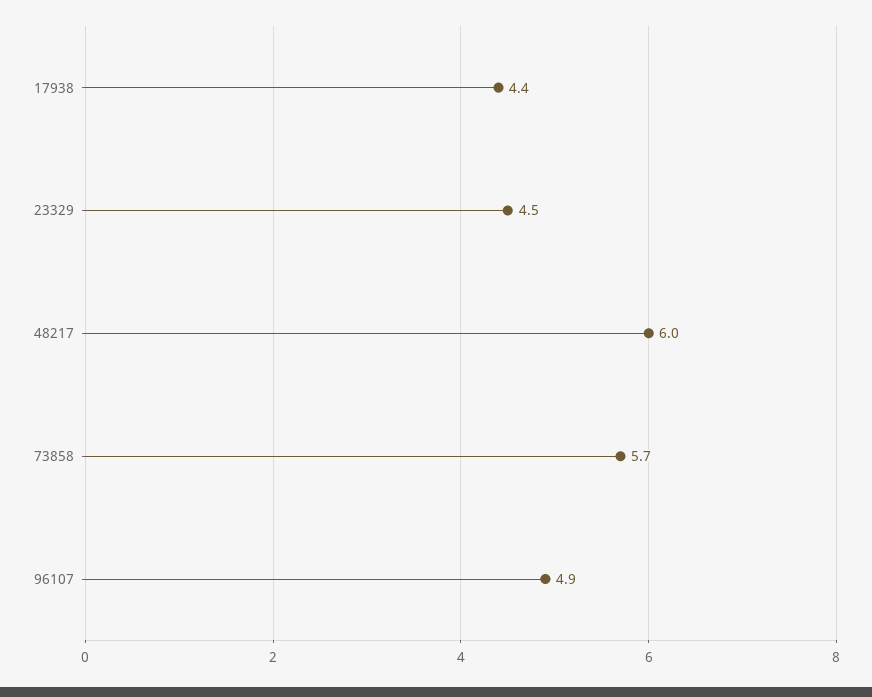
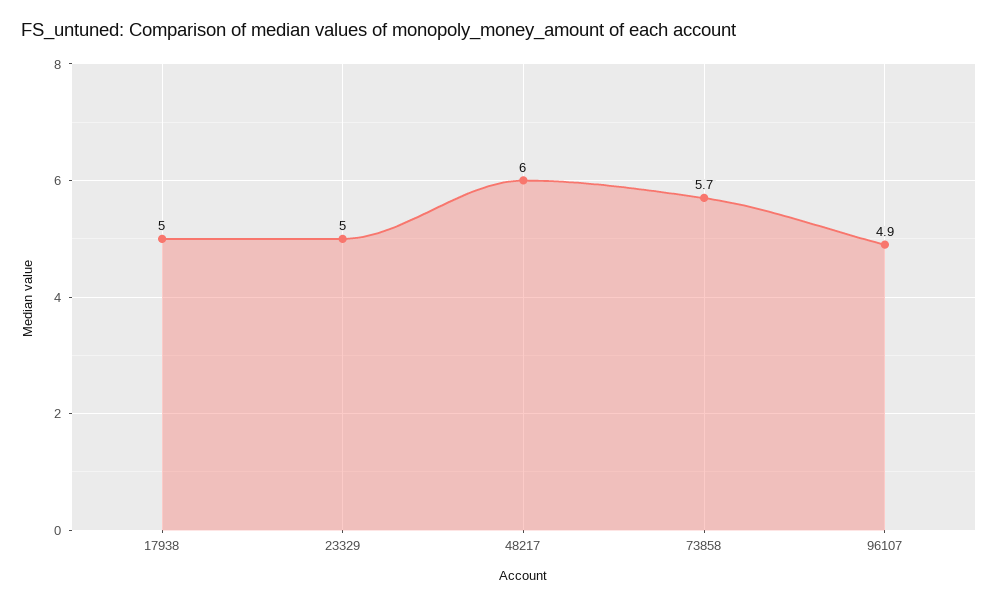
  {
-   "17938": 4.4,
+   "17938": 5,
-   "23329": 4.5,
+   "23329": 5,
    "48217": 6,
    "73858": 5.7,
    "96107": 4.9
  }

